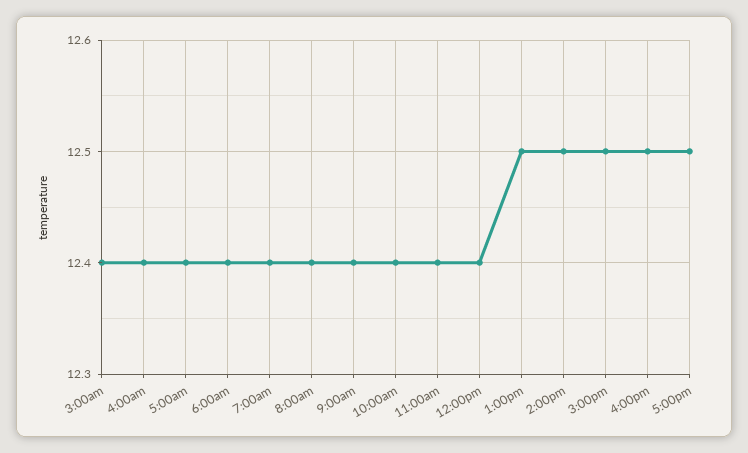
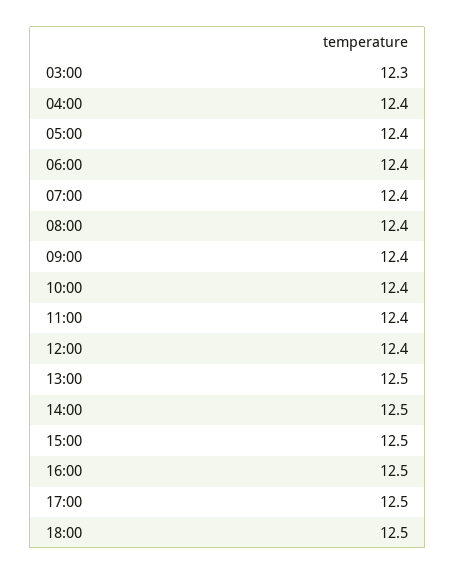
  {
-   "3:00am": 12.4,
+   "3:00am": 12.3,
    "4:00am": 12.4,
    "5:00am": 12.4,
    "6:00am": 12.4,
    "7:00am": 12.4,
    "8:00am": 12.4,
    "9:00am": 12.4,
    "10:00am": 12.4,
    "11:00am": 12.4,
    "12:00pm": 12.4,
    "1:00pm": 12.5,
    "2:00pm": 12.5,
    "3:00pm": 12.5,
    "4:00pm": 12.5,
-   "5:00pm": 12.5
+   "5:00pm": 12.5,
+   "18:00": 12.5
  }

